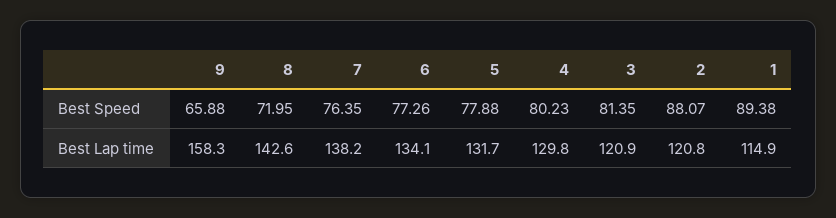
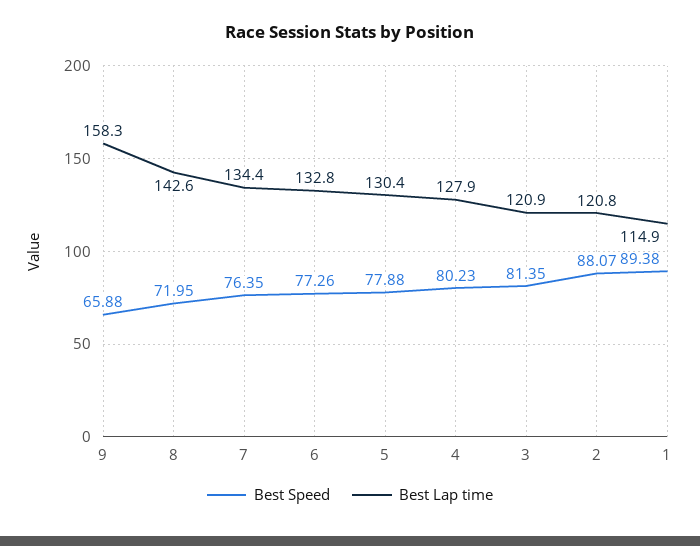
  {
    "Best Speed": {
      "9": 65.88,
      "8": 71.95,
      "7": 76.35,
      "6": 77.26,
      "5": 77.88,
      "4": 80.23,
      "3": 81.35,
      "2": 88.07,
      "1": 89.38
    },
    "Best Lap time": {
      "9": 158.3,
      "8": 142.6,
-     "7": 138.2,
+     "7": 134.4,
-     "6": 134.1,
+     "6": 132.8,
-     "5": 131.7,
+     "5": 130.4,
-     "4": 129.8,
+     "4": 127.9,
      "3": 120.9,
      "2": 120.8,
      "1": 114.9
    }
  }

